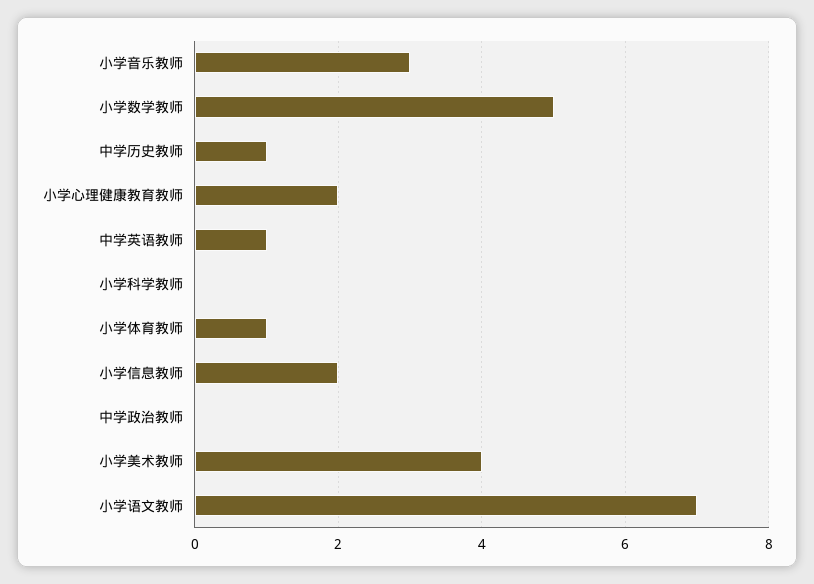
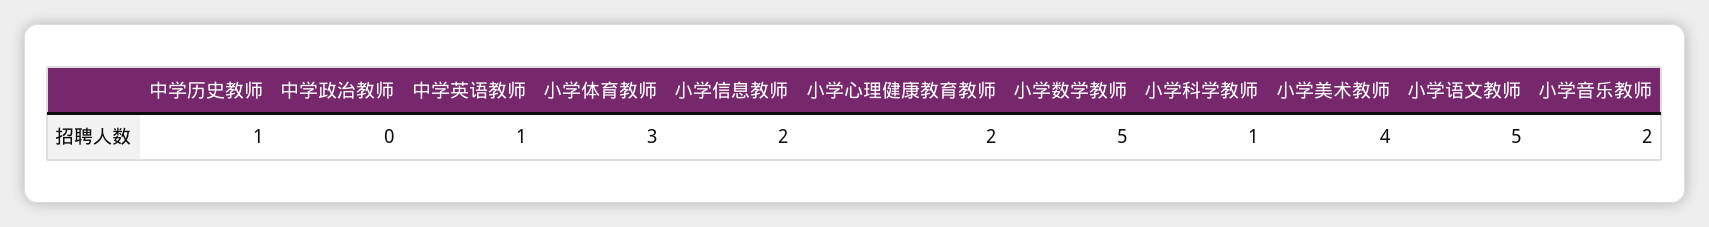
  {
-   "小学音乐教师": 3,
+   "小学音乐教师": 2,
    "小学数学教师": 5,
    "中学历史教师": 1,
    "小学心理健康教育教师": 2,
    "中学英语教师": 1,
-   "小学科学教师": 0,
+   "小学科学教师": 1,
-   "小学体育教师": 1,
+   "小学体育教师": 3,
    "小学信息教师": 2,
    "中学政治教师": 0,
    "小学美术教师": 4,
-   "小学语文教师": 7
+   "小学语文教师": 5
  }

